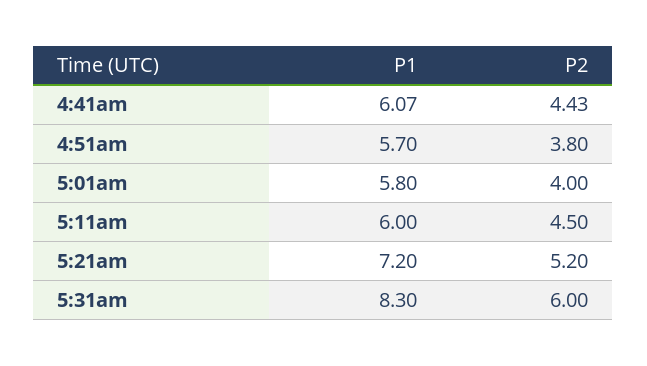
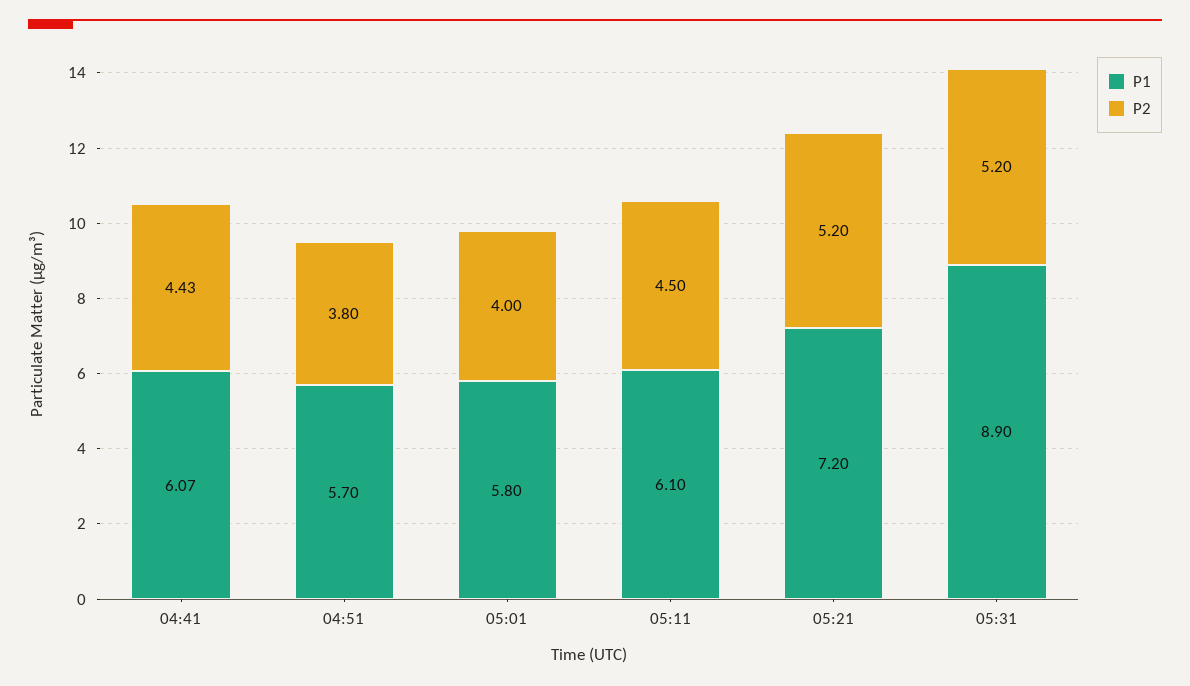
  {
    "P1": {
      "4:41am": 6.07,
      "4:51am": 5.7,
      "5:01am": 5.8,
-     "5:11am": 6,
+     "5:11am": 6.1,
      "5:21am": 7.2,
-     "5:31am": 8.3
+     "5:31am": 8.9
    },
    "P2": {
      "4:41am": 4.43,
      "4:51am": 3.8,
      "5:01am": 4,
      "5:11am": 4.5,
      "5:21am": 5.2,
-     "5:31am": 6
+     "5:31am": 5.2
    }
  }

